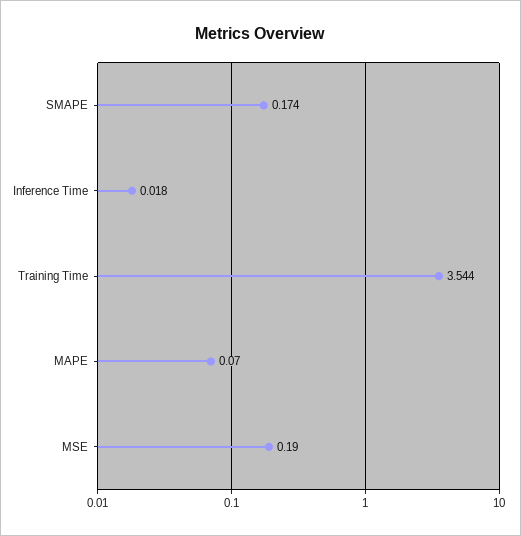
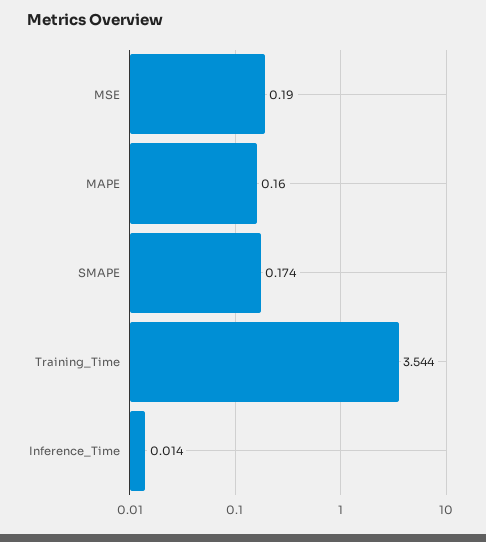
  {
    "SMAPE": 0.174,
-   "Inference Time": 0.018,
+   "Inference Time": 0.014,
    "Training Time": 3.544,
-   "MAPE": 0.07,
+   "MAPE": 0.16,
    "MSE": 0.19
  }

